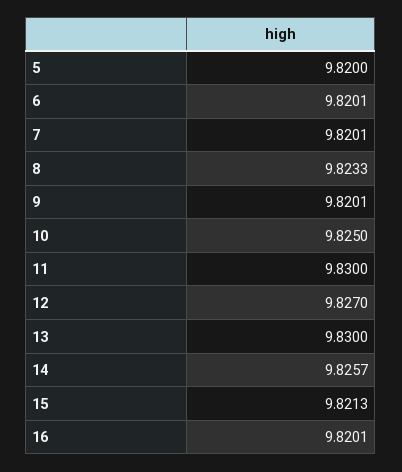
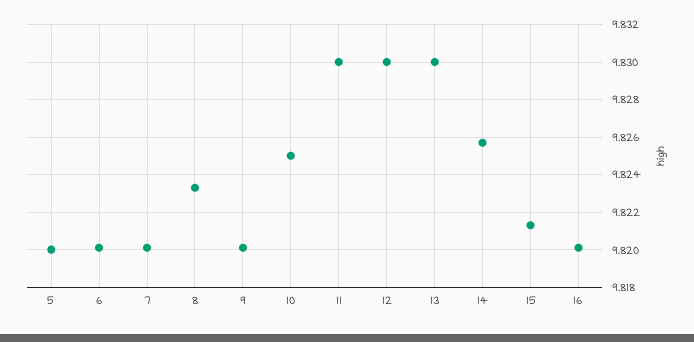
  {
    "5": 9.82,
    "6": 9.8201,
    "7": 9.8201,
    "8": 9.8233,
    "9": 9.8201,
    "10": 9.825,
    "11": 9.83,
-   "12": 9.827,
+   "12": 9.83,
    "13": 9.83,
    "14": 9.8257,
    "15": 9.8213,
    "16": 9.8201
  }

